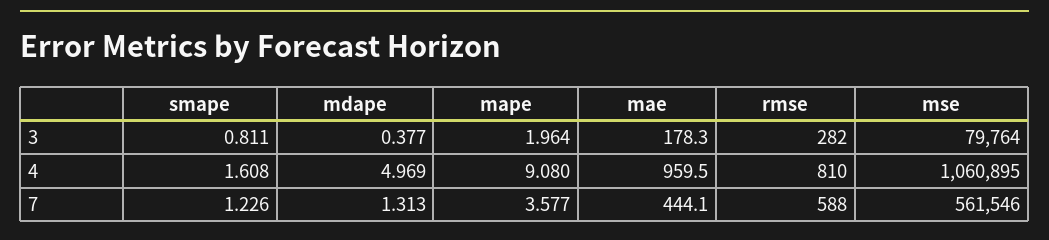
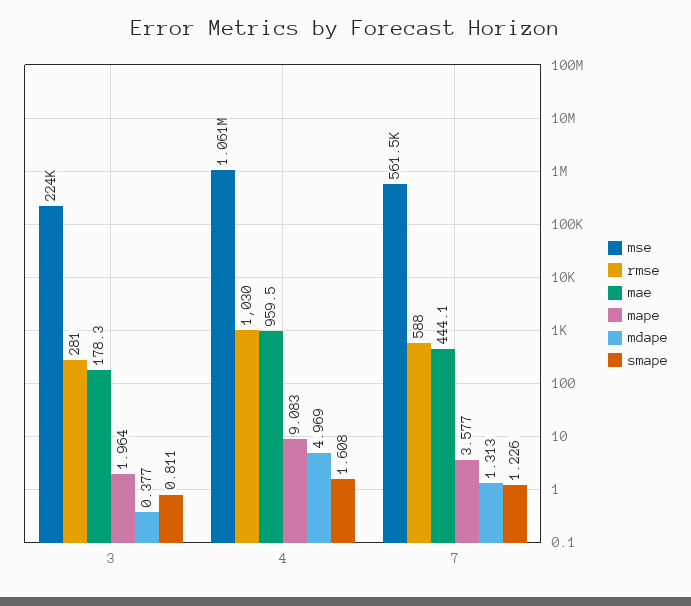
  {
    "smape": {
      "3": 0.811,
      "4": 1.608,
      "7": 1.226
    },
    "mdape": {
      "3": 0.377,
      "4": 4.969,
      "7": 1.313
    },
    "mape": {
      "3": 1.964,
-     "4": 9.08,
+     "4": 9.083,
      "7": 3.577
    },
    "mae": {
      "3": 178.3,
      "4": 959.5,
      "7": 444.1
    },
    "rmse": {
-     "3": 282,
+     "3": 281,
-     "4": 810,
+     "4": 1030,
      "7": 588
    },
    "mse": {
-     "3": 79764,
+     "3": 224000,
      "4": 1060895,
      "7": 561546
    }
  }

